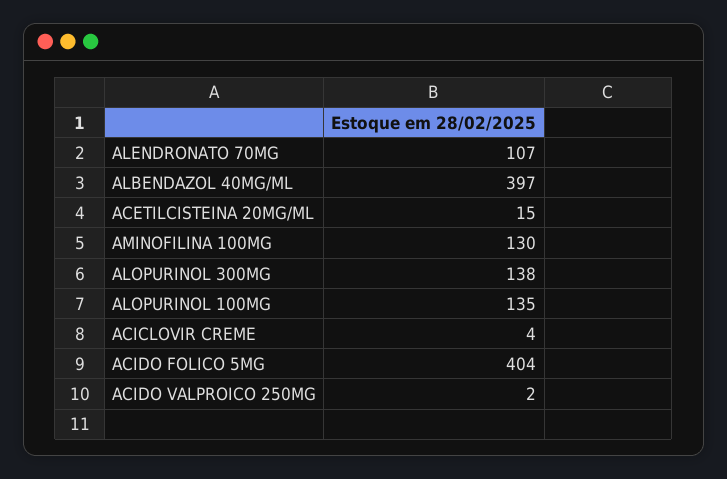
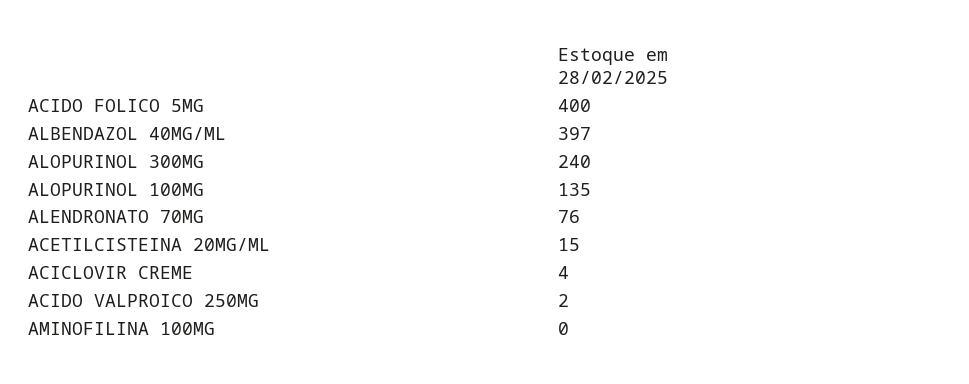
  {
-   "ALENDRONATO 70MG": 107,
+   "ALENDRONATO 70MG": 76,
    "ALBENDAZOL 40MG/ML": 397,
    "ACETILCISTEINA 20MG/ML": 15,
-   "AMINOFILINA 100MG": 130,
+   "AMINOFILINA 100MG": 0,
-   "ALOPURINOL 300MG": 138,
+   "ALOPURINOL 300MG": 240,
    "ALOPURINOL 100MG": 135,
    "ACICLOVIR CREME": 4,
-   "ACIDO FOLICO 5MG": 404,
+   "ACIDO FOLICO 5MG": 400,
    "ACIDO VALPROICO 250MG": 2
  }

